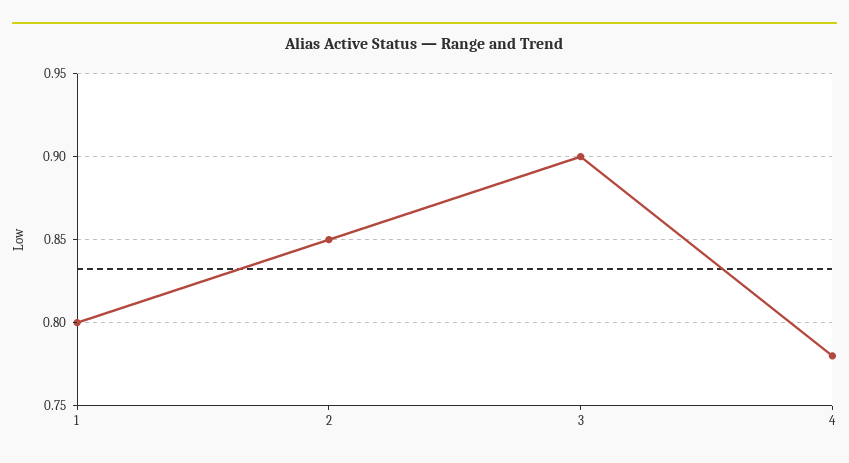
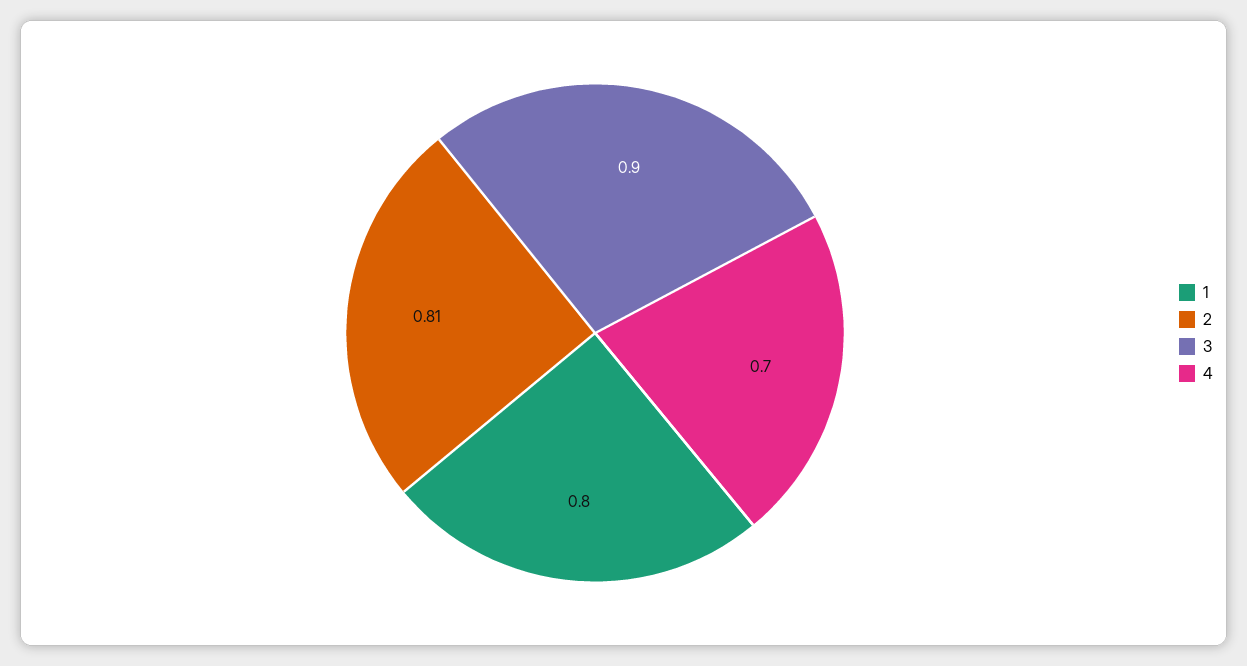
  {
    "1": 0.8,
-   "2": 0.85,
+   "2": 0.81,
    "3": 0.9,
-   "4": 0.78
+   "4": 0.7
  }

